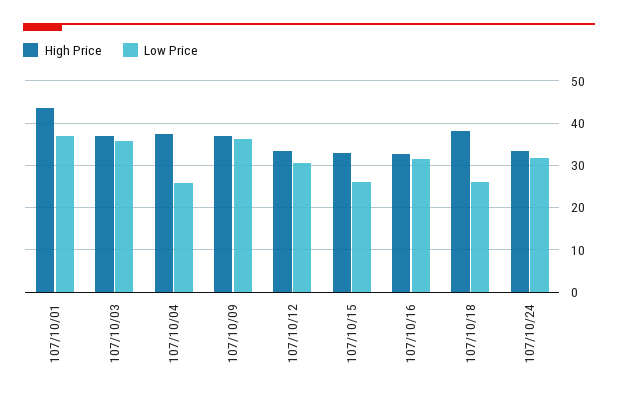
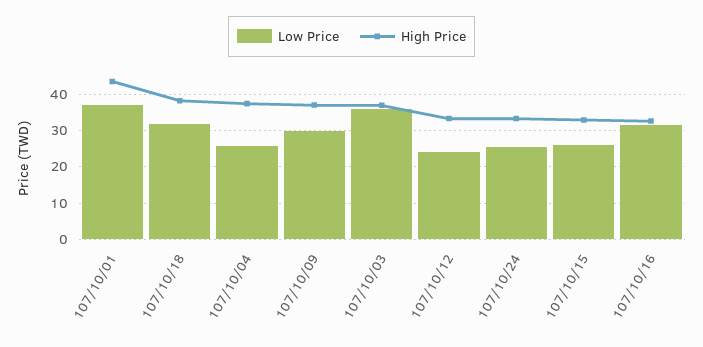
  {
    "High Price": {
      "107/10/01": 44,
      "107/10/03": 36,
      "107/10/04": 38,
      "107/10/09": 38,
      "107/10/12": 34,
      "107/10/15": 32,
      "107/10/16": 32,
      "107/10/18": 38,
      "107/10/24": 34
    },
    "Low Price": {
      "107/10/01": 38,
      "107/10/03": 36,
      "107/10/04": 26,
-     "107/10/09": 36,
+     "107/10/09": 30,
-     "107/10/12": 30,
+     "107/10/12": 24,
      "107/10/15": 26,
      "107/10/16": 32,
-     "107/10/18": 26,
+     "107/10/18": 32,
-     "107/10/24": 32
+     "107/10/24": 26
    }
  }

